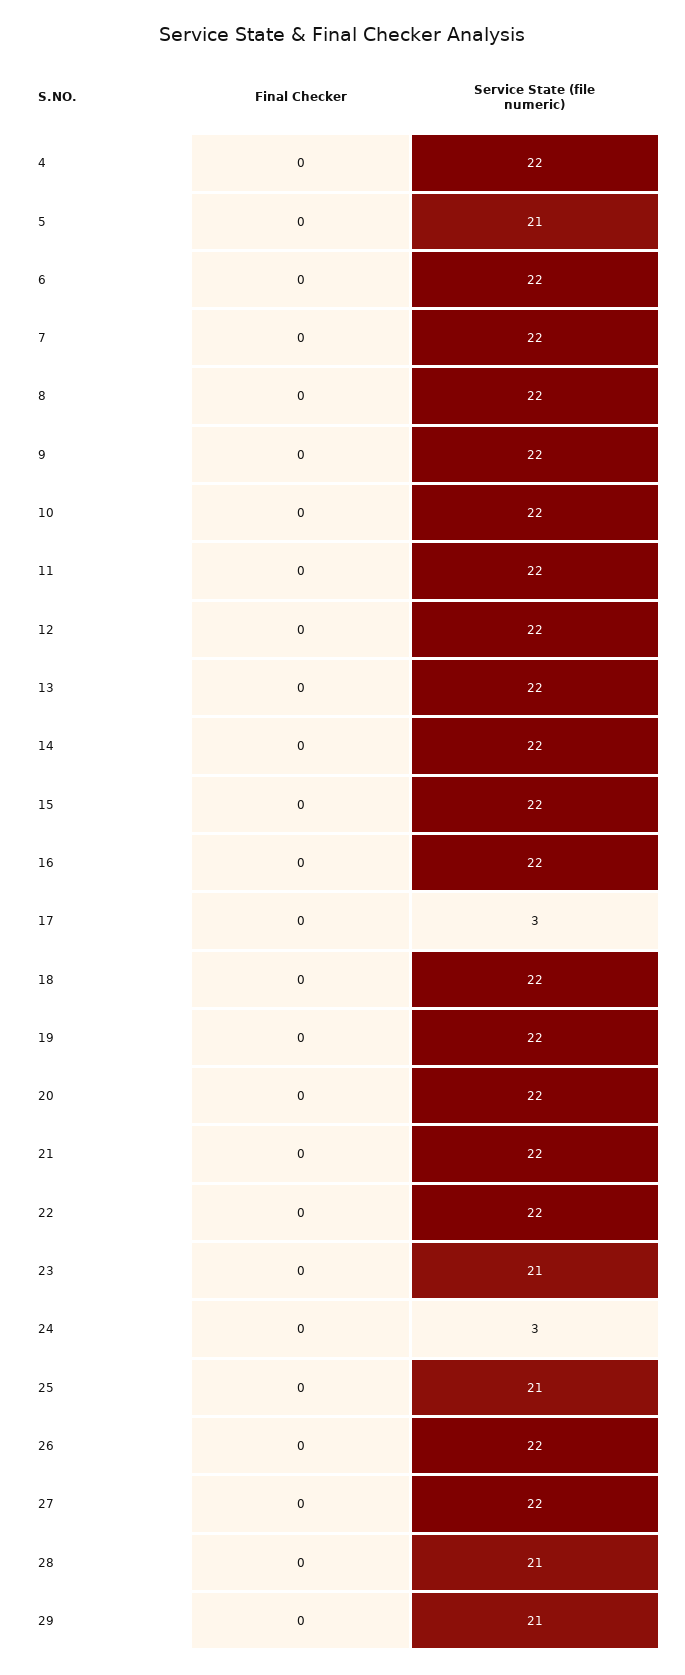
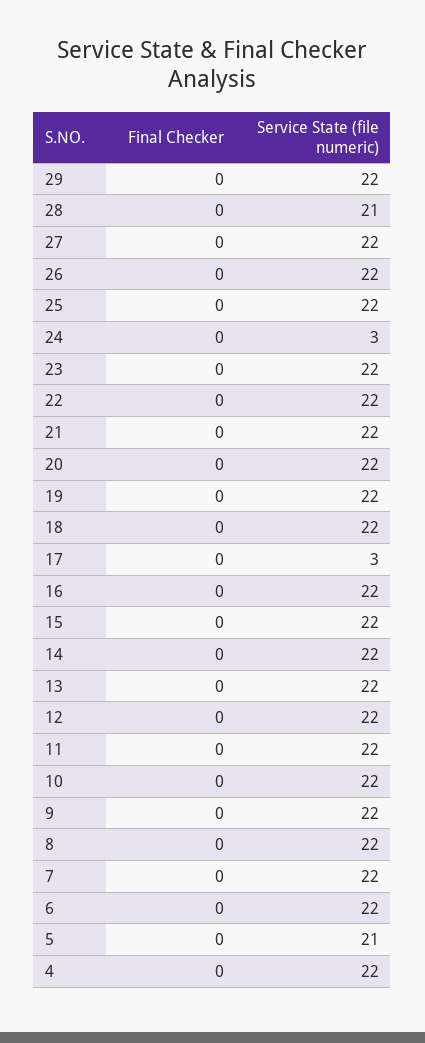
  {
    "Final Checker": {
      "4": 0,
      "5": 0,
      "6": 0,
      "7": 0,
      "8": 0,
      "9": 0,
      "10": 0,
      "11": 0,
      "12": 0,
      "13": 0,
      "14": 0,
      "15": 0,
      "16": 0,
      "17": 0,
      "18": 0,
      "19": 0,
      "20": 0,
      "21": 0,
      "22": 0,
      "23": 0,
      "24": 0,
      "25": 0,
      "26": 0,
      "27": 0,
      "28": 0,
      "29": 0
    },
    "Service State (file numeric)": {
      "4": 22,
      "5": 21,
      "6": 22,
      "7": 22,
      "8": 22,
      "9": 22,
      "10": 22,
      "11": 22,
      "12": 22,
      "13": 22,
      "14": 22,
      "15": 22,
      "16": 22,
      "17": 3,
      "18": 22,
      "19": 22,
      "20": 22,
      "21": 22,
      "22": 22,
-     "23": 21,
+     "23": 22,
      "24": 3,
-     "25": 21,
+     "25": 22,
      "26": 22,
      "27": 22,
      "28": 21,
-     "29": 21
+     "29": 22
    }
  }

